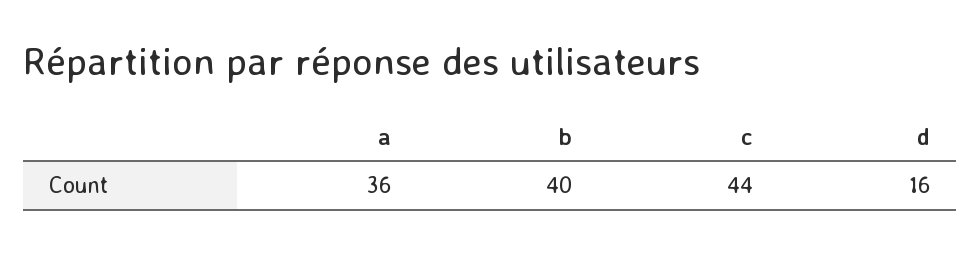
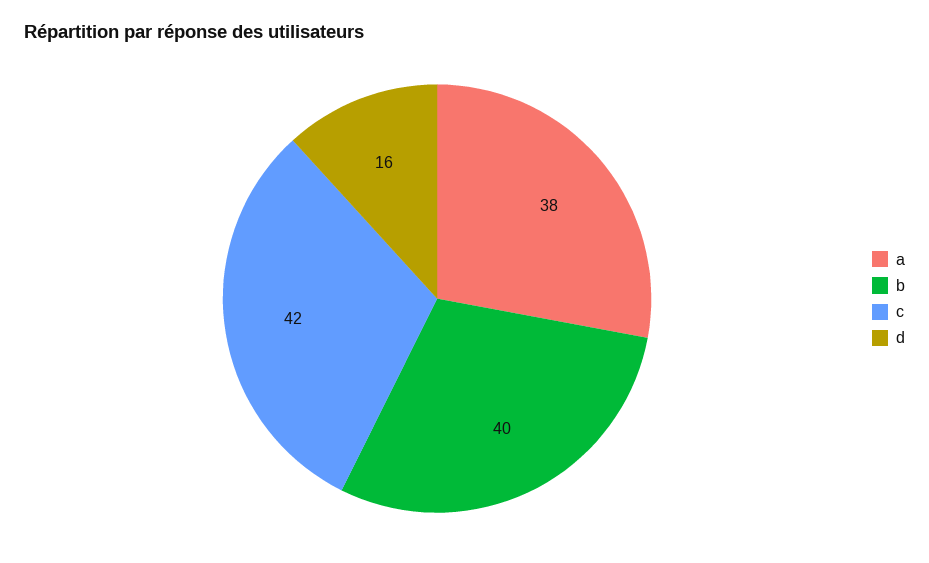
  {
-   "a": 36,
+   "a": 38,
    "b": 40,
-   "c": 44,
+   "c": 42,
    "d": 16
  }

